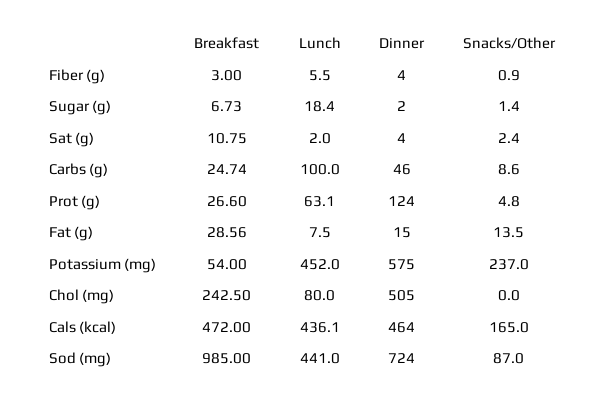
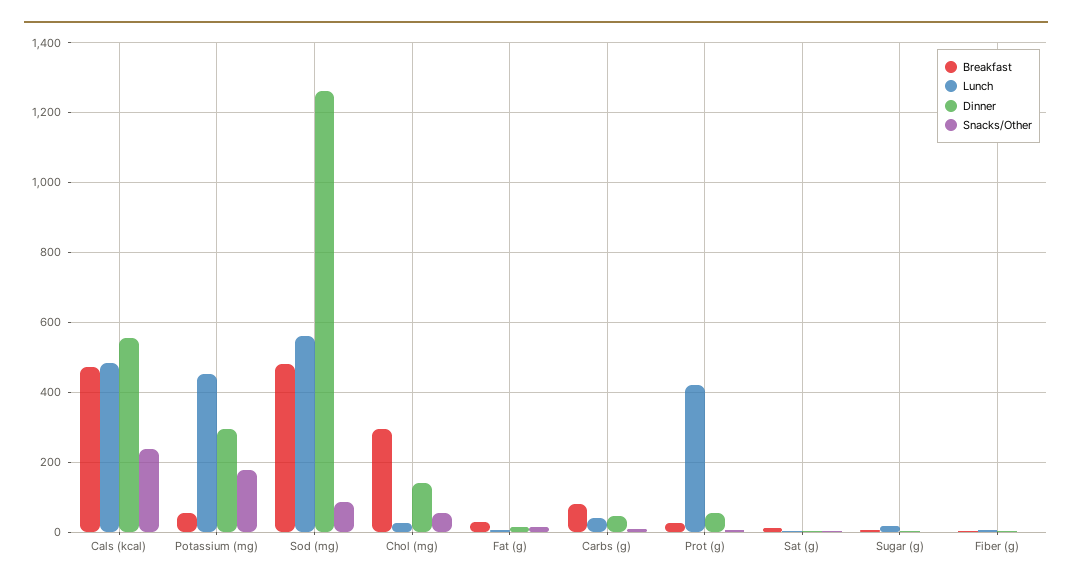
  {
    "Breakfast": {
      "Fiber (g)": 3,
      "Sugar (g)": 6.73,
      "Sat (g)": 10.75,
-     "Carbs (g)": 24.74,
+     "Carbs (g)": 80,
      "Prot (g)": 26.6,
      "Fat (g)": 28.56,
      "Potassium (mg)": 54,
-     "Chol (mg)": 242.5,
+     "Chol (mg)": 300,
      "Cals (kcal)": 472,
-     "Sod (mg)": 985
+     "Sod (mg)": 480
    },
    "Lunch": {
      "Fiber (g)": 5.5,
      "Sugar (g)": 18.4,
      "Sat (g)": 2,
-     "Carbs (g)": 100,
+     "Carbs (g)": 40,
-     "Prot (g)": 63.1,
+     "Prot (g)": 420,
      "Fat (g)": 7.5,
      "Potassium (mg)": 452,
-     "Chol (mg)": 80,
+     "Chol (mg)": 20,
-     "Cals (kcal)": 436.1,
+     "Cals (kcal)": 480,
-     "Sod (mg)": 441
+     "Sod (mg)": 560
    },
    "Dinner": {
      "Fiber (g)": 4,
      "Sugar (g)": 2,
      "Sat (g)": 4,
      "Carbs (g)": 46,
-     "Prot (g)": 124,
+     "Prot (g)": 60,
      "Fat (g)": 15,
-     "Potassium (mg)": 575,
+     "Potassium (mg)": 300,
-     "Chol (mg)": 505,
+     "Chol (mg)": 140,
-     "Cals (kcal)": 464,
+     "Cals (kcal)": 560,
-     "Sod (mg)": 724
+     "Sod (mg)": 1260
    },
    "Snacks/Other": {
      "Fiber (g)": 0.9,
      "Sugar (g)": 1.4,
      "Sat (g)": 2.4,
      "Carbs (g)": 8.6,
      "Prot (g)": 4.8,
      "Fat (g)": 13.5,
-     "Potassium (mg)": 237,
+     "Potassium (mg)": 180,
-     "Chol (mg)": 0,
+     "Chol (mg)": 60,
-     "Cals (kcal)": 165,
+     "Cals (kcal)": 240,
      "Sod (mg)": 87
    }
  }

